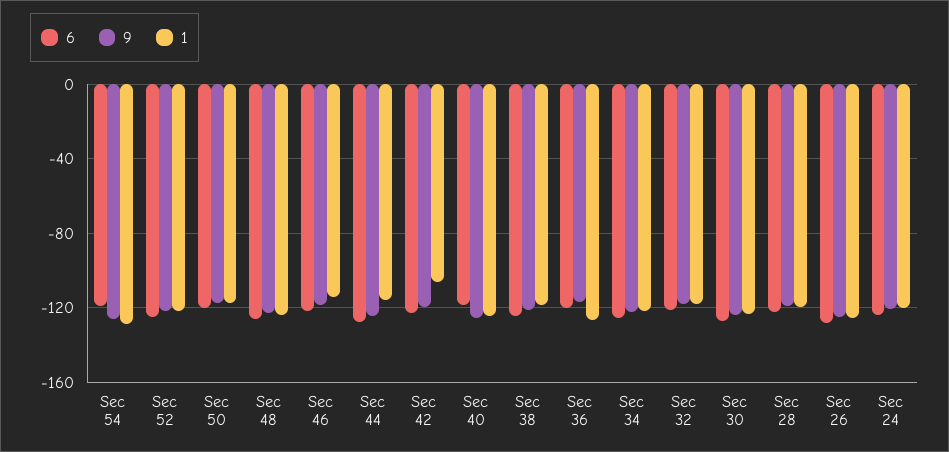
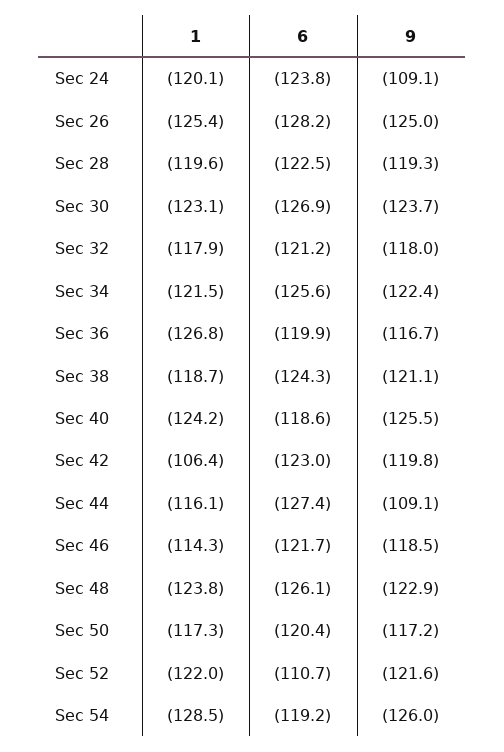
  {
    "6": {
      "Sec 54": -119.2,
-     "Sec 52": -125,
+     "Sec 52": -110.7,
      "Sec 50": -120.4,
      "Sec 48": -126.1,
      "Sec 46": -121.7,
      "Sec 44": -127.4,
      "Sec 42": -123,
      "Sec 40": -118.6,
      "Sec 38": -124.3,
      "Sec 36": -119.9,
      "Sec 34": -125.6,
      "Sec 32": -121.2,
      "Sec 30": -126.9,
      "Sec 28": -122.5,
      "Sec 26": -128.2,
      "Sec 24": -123.8
    },
    "9": {
      "Sec 54": -126,
      "Sec 52": -121.6,
      "Sec 50": -117.2,
      "Sec 48": -122.9,
      "Sec 46": -118.5,
-     "Sec 44": -125,
+     "Sec 44": -109.1,
      "Sec 42": -119.8,
      "Sec 40": -125.5,
      "Sec 38": -121.1,
      "Sec 36": -116.7,
      "Sec 34": -122.4,
      "Sec 32": -118,
      "Sec 30": -123.7,
      "Sec 28": -119.3,
      "Sec 26": -125,
-     "Sec 24": -120
+     "Sec 24": -109.1
    },
    "1": {
      "Sec 54": -128.5,
      "Sec 52": -122,
      "Sec 50": -117.3,
      "Sec 48": -123.8,
      "Sec 46": -114.3,
      "Sec 44": -116.1,
      "Sec 42": -106.4,
      "Sec 40": -124.2,
      "Sec 38": -118.7,
      "Sec 36": -126.8,
      "Sec 34": -121.5,
      "Sec 32": -117.9,
      "Sec 30": -123.1,
      "Sec 28": -119.6,
      "Sec 26": -125.4,
      "Sec 24": -120.1
    }
  }

